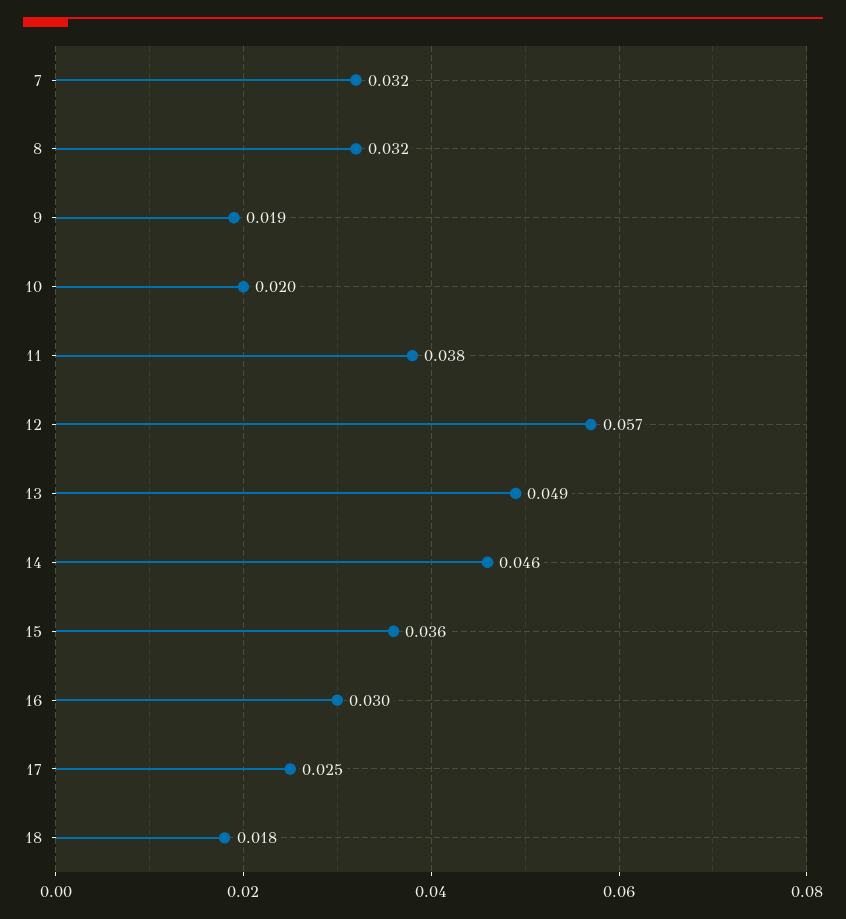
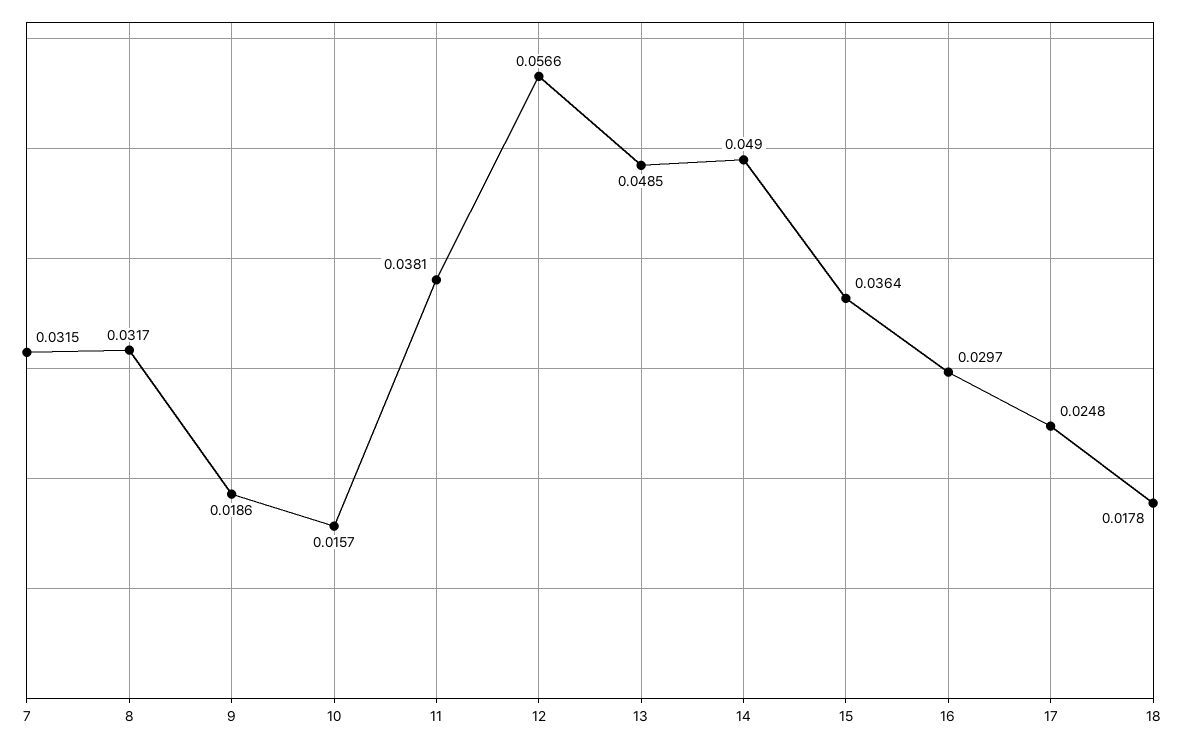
  {
    "7": 0.0315,
    "8": 0.0317,
    "9": 0.0186,
-   "10": 0.02,
+   "10": 0.0157,
    "11": 0.0381,
    "12": 0.0566,
    "13": 0.0485,
-   "14": 0.046,
+   "14": 0.049,
    "15": 0.0364,
    "16": 0.0297,
    "17": 0.0248,
    "18": 0.0178
  }

